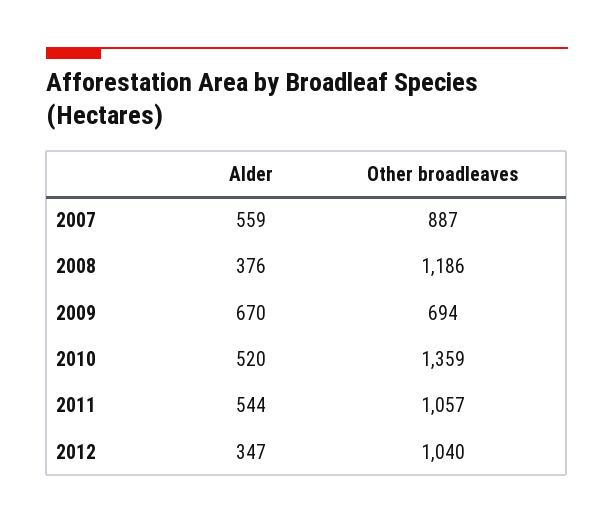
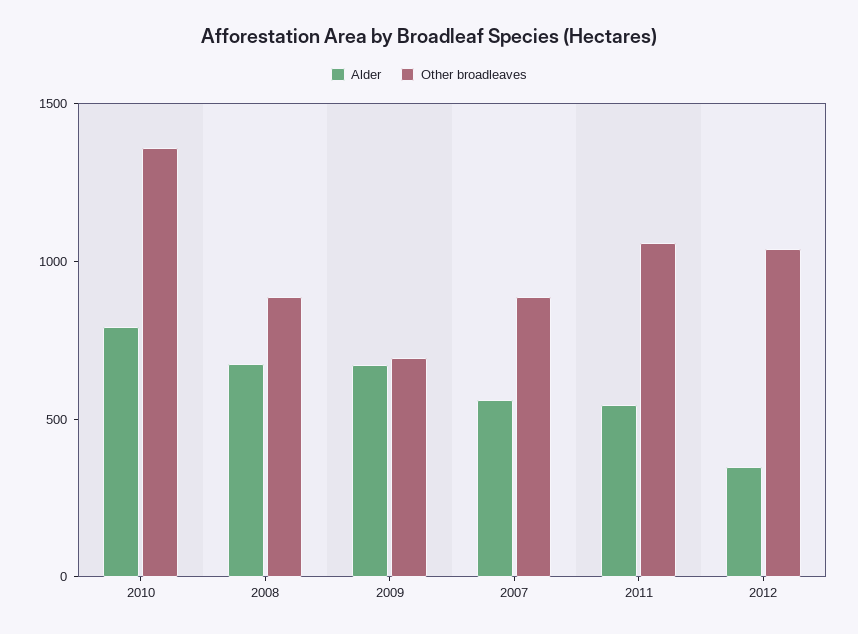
  {
    "Alder": {
      "2007": 559,
-     "2008": 376,
+     "2008": 700,
      "2009": 670,
-     "2010": 520,
+     "2010": 800,
      "2011": 544,
      "2012": 347
    },
    "Other broadleaves": {
      "2007": 887,
-     "2008": 1186,
+     "2008": 900,
      "2009": 694,
      "2010": 1359,
      "2011": 1057,
      "2012": 1040
    }
  }

